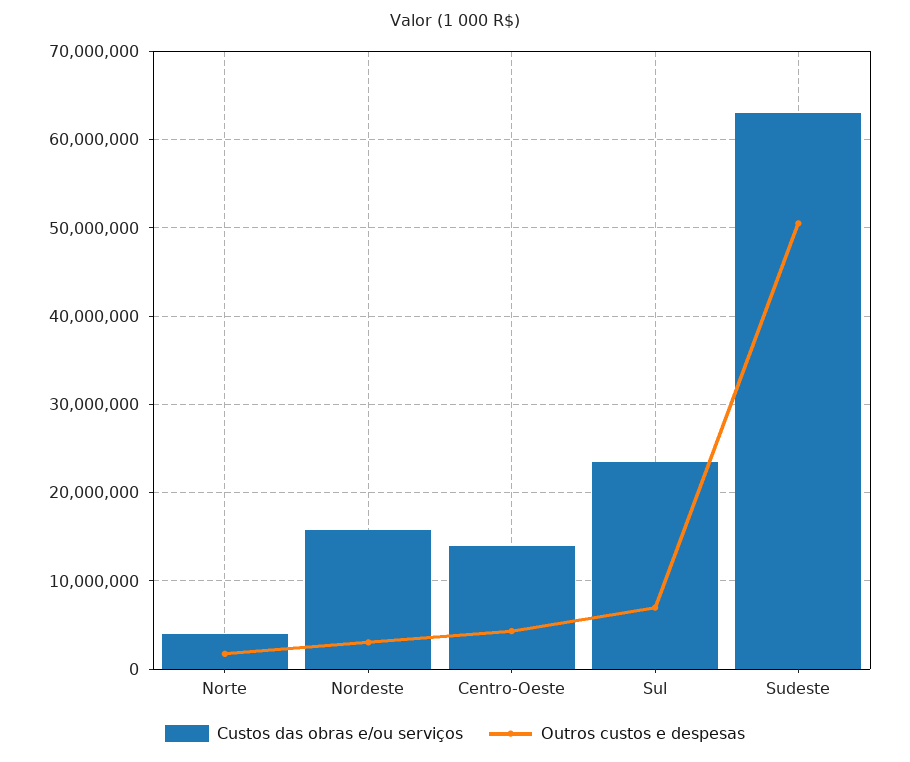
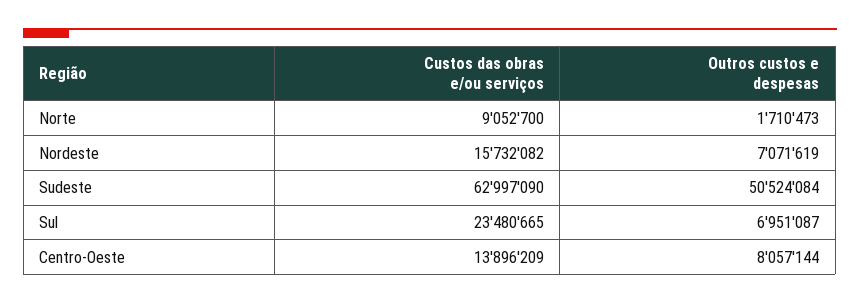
  {
    "Custos das obras e/ou serviços": {
-     "Norte": 4000000,
+     "Norte": 9052700,
      "Nordeste": 15732082,
      "Centro-Oeste": 13896209,
      "Sul": 23480665,
      "Sudeste": 62997090
    },
    "Outros custos e despesas": {
      "Norte": 1710473,
-     "Nordeste": 3000000,
+     "Nordeste": 7071619,
-     "Centro-Oeste": 4000000,
+     "Centro-Oeste": 8057144,
      "Sul": 6951087,
      "Sudeste": 50524084
    }
  }

